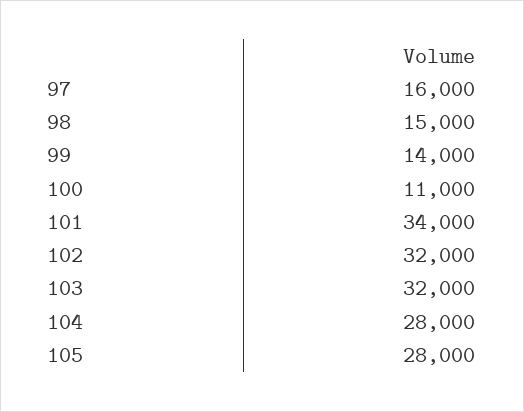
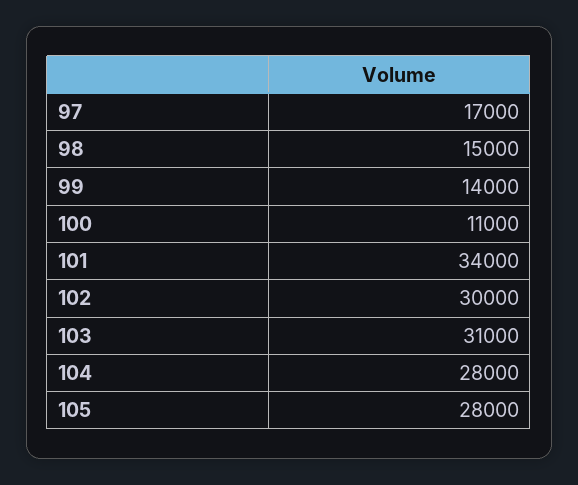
  {
-   "97": 16000,
+   "97": 17000,
    "98": 15000,
    "99": 14000,
    "100": 11000,
    "101": 34000,
-   "102": 32000,
+   "102": 30000,
-   "103": 32000,
+   "103": 31000,
    "104": 28000,
    "105": 28000
  }

